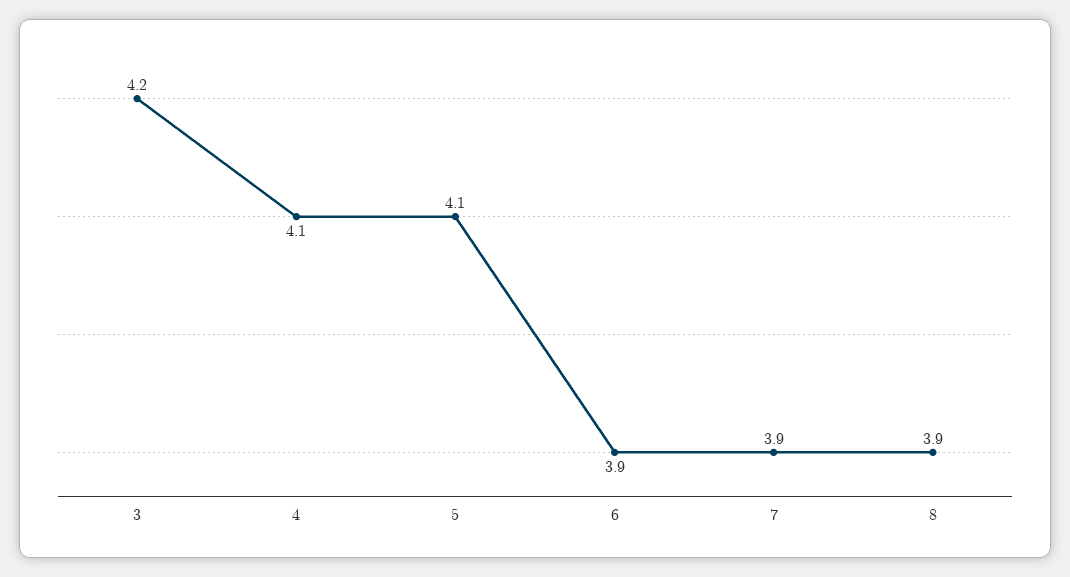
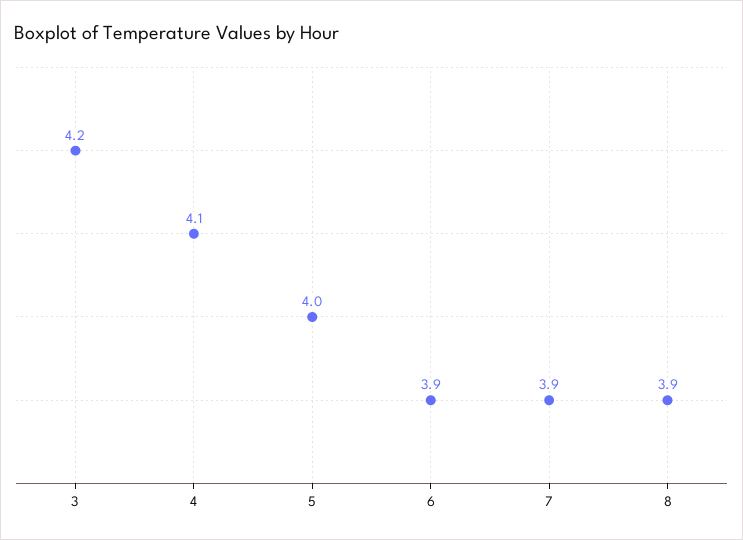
  {
    "3": 4.2,
    "4": 4.1,
-   "5": 4.1,
+   "5": 4,
    "6": 3.9,
    "7": 3.9,
    "8": 3.9
  }

